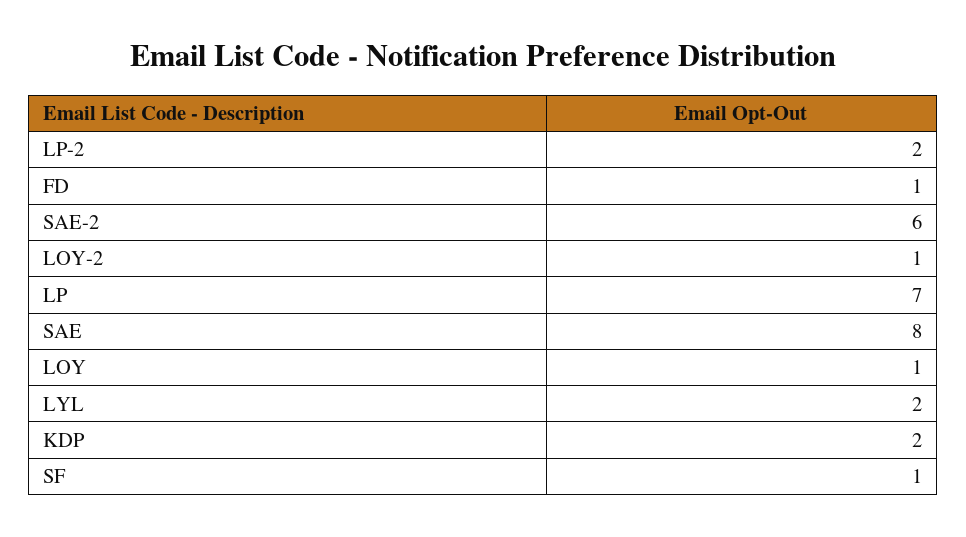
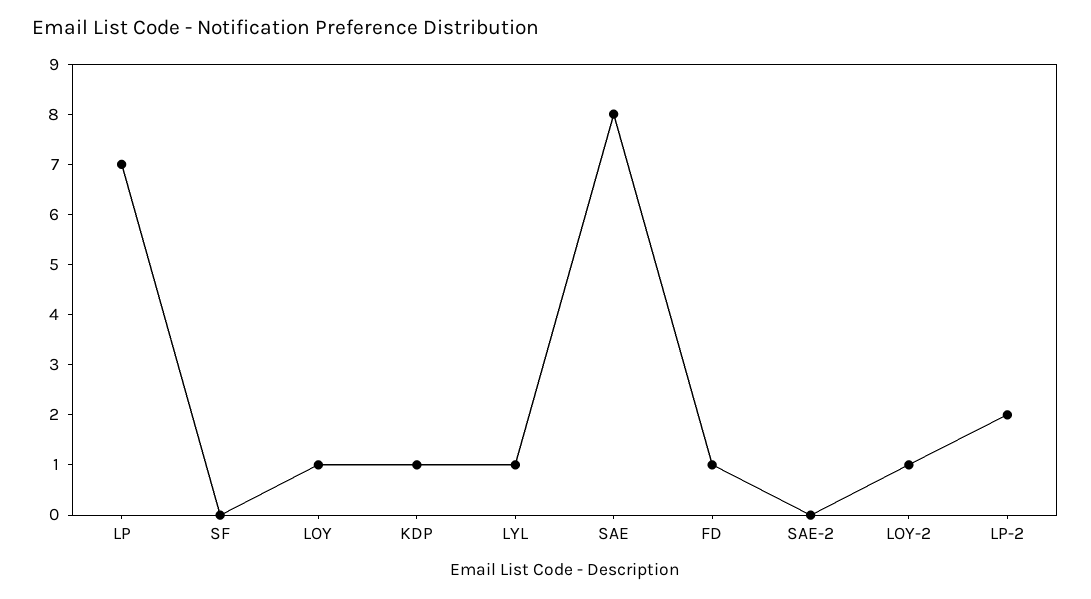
  {
    "LP-2": 2,
    "FD": 1,
-   "SAE-2": 6,
+   "SAE-2": 0,
    "LOY-2": 1,
    "LP": 7,
    "SAE": 8,
    "LOY": 1,
-   "LYL": 2,
+   "LYL": 1,
-   "KDP": 2,
+   "KDP": 1,
-   "SF": 1
+   "SF": 0
  }

